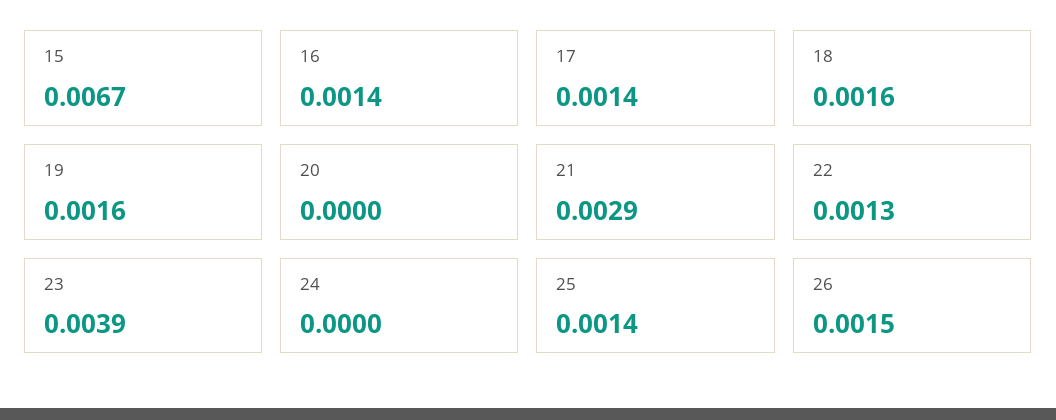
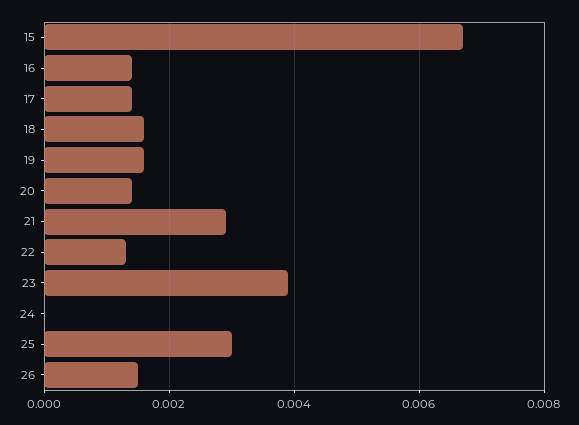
  {
    "15": 0.0067,
    "16": 0.0014,
    "17": 0.0014,
    "18": 0.0016,
    "19": 0.0016,
-   "20": 0,
+   "20": 0.0015,
    "21": 0.0029,
    "22": 0.0013,
    "23": 0.0039,
    "24": 0,
-   "25": 0.0014,
+   "25": 0.003,
    "26": 0.0015
  }

